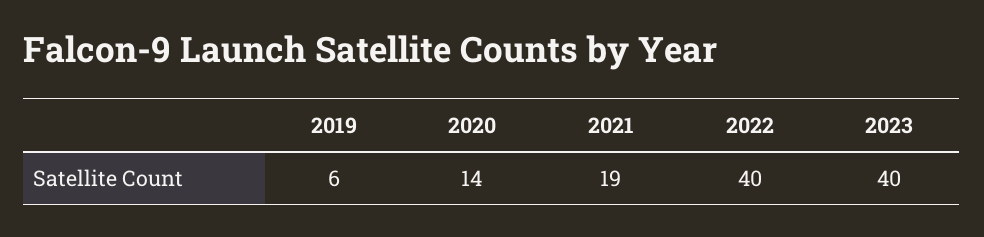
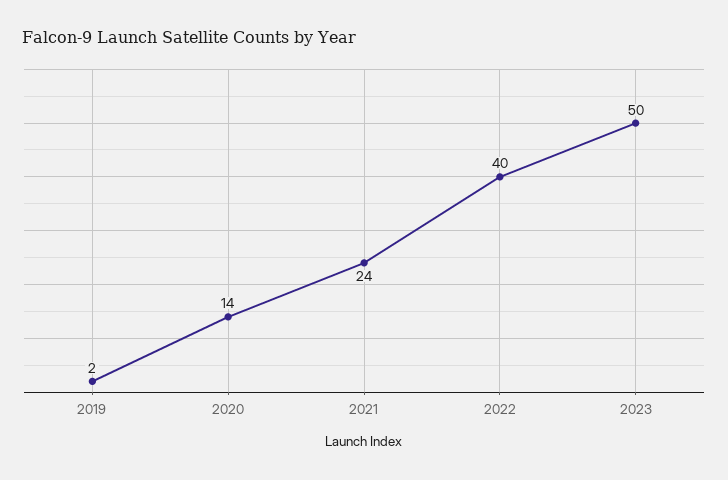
  {
-   "2019": 6,
+   "2019": 2,
    "2020": 14,
-   "2021": 19,
+   "2021": 24,
    "2022": 40,
-   "2023": 40
+   "2023": 50
  }

